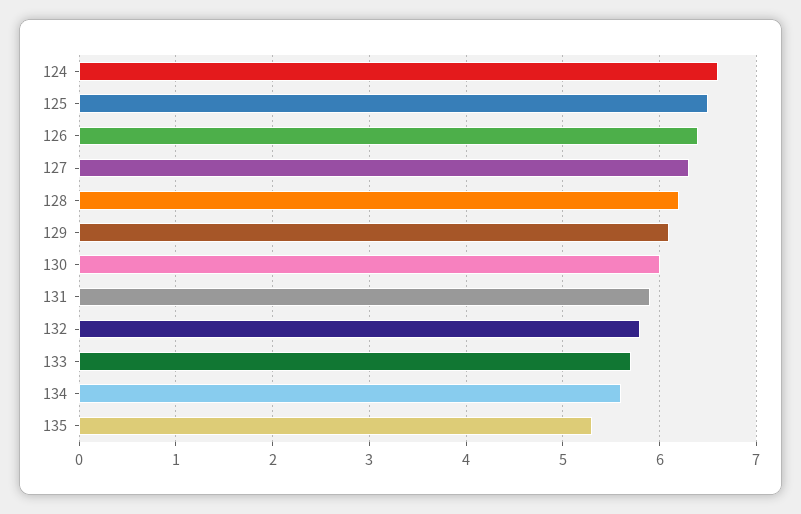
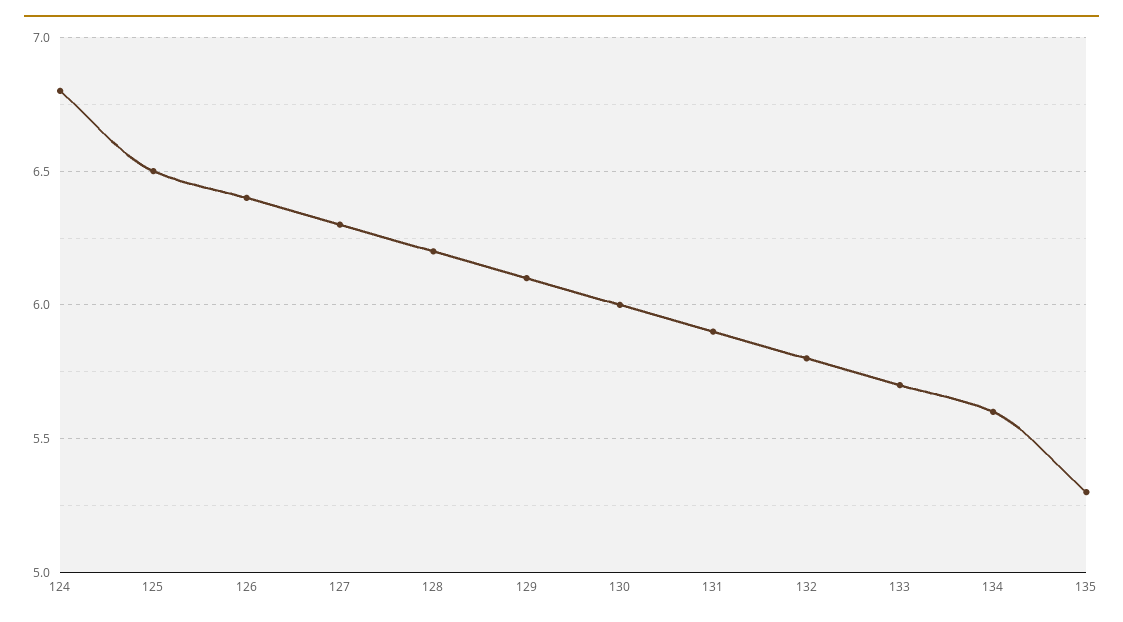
  {
-   "124": 6.6,
+   "124": 6.8,
    "125": 6.5,
    "126": 6.4,
    "127": 6.3,
    "128": 6.2,
    "129": 6.1,
    "130": 6,
    "131": 5.9,
    "132": 5.8,
    "133": 5.7,
    "134": 5.6,
    "135": 5.3
  }

